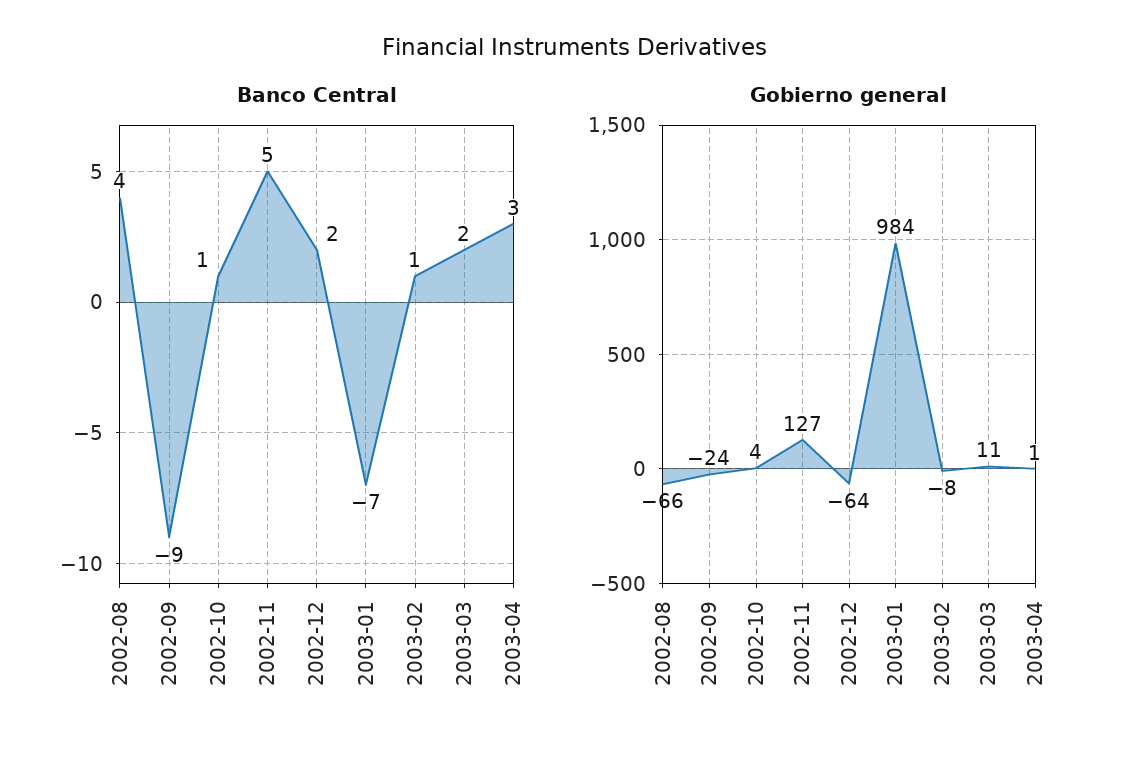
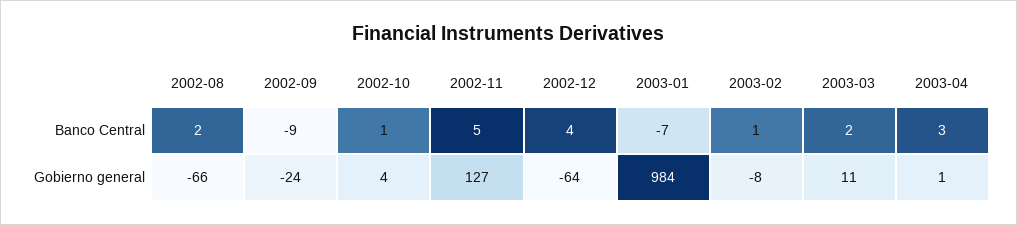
  {
    "Banco Central": {
-     "2002-08": 4,
+     "2002-08": 2,
      "2002-09": -9,
      "2002-10": 1,
      "2002-11": 5,
-     "2002-12": 2,
+     "2002-12": 4,
      "2003-01": -7,
      "2003-02": 1,
      "2003-03": 2,
      "2003-04": 3
    },
    "Gobierno general": {
      "2002-08": -66,
      "2002-09": -24,
      "2002-10": 4,
      "2002-11": 127,
      "2002-12": -64,
      "2003-01": 984,
      "2003-02": -8,
      "2003-03": 11,
      "2003-04": 1
    }
  }

